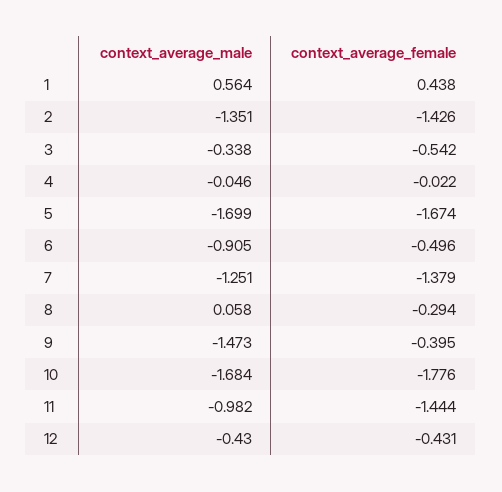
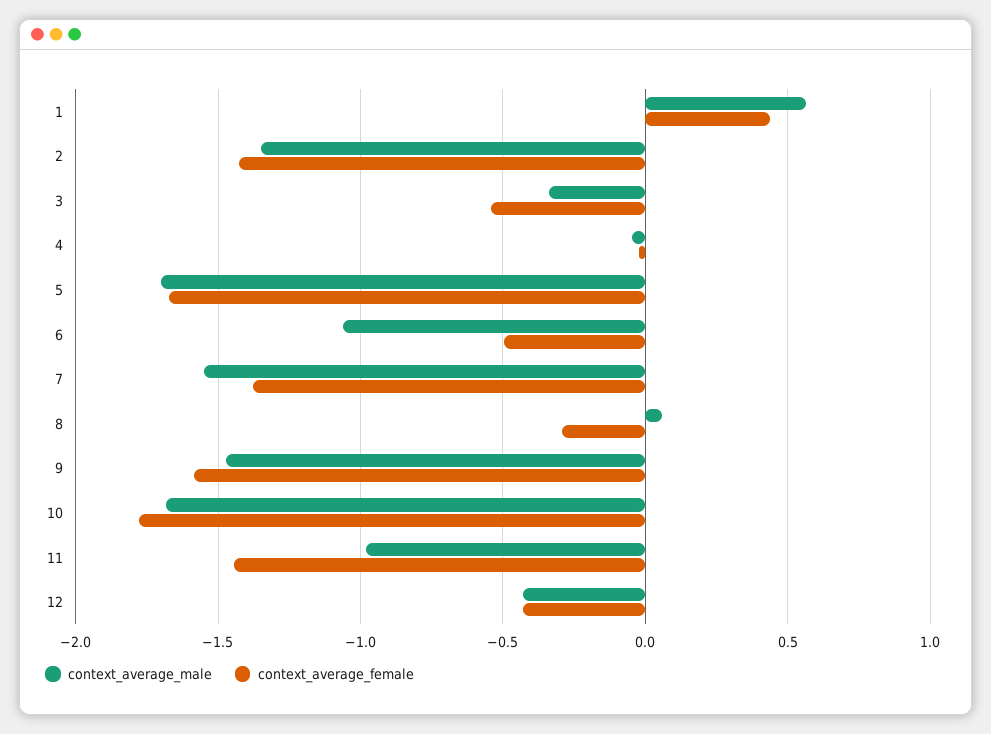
  {
    "context_average_male": {
      "1": 0.564,
      "2": -1.351,
      "3": -0.338,
      "4": -0.046,
      "5": -1.699,
-     "6": -0.905,
+     "6": -1.05,
-     "7": -1.251,
+     "7": -1.55,
      "8": 0.058,
      "9": -1.473,
      "10": -1.684,
      "11": -0.982,
      "12": -0.43
    },
    "context_average_female": {
      "1": 0.438,
      "2": -1.426,
      "3": -0.542,
      "4": -0.022,
      "5": -1.674,
      "6": -0.496,
      "7": -1.379,
      "8": -0.294,
-     "9": -0.395,
+     "9": -1.6,
      "10": -1.776,
      "11": -1.444,
      "12": -0.431
    }
  }

